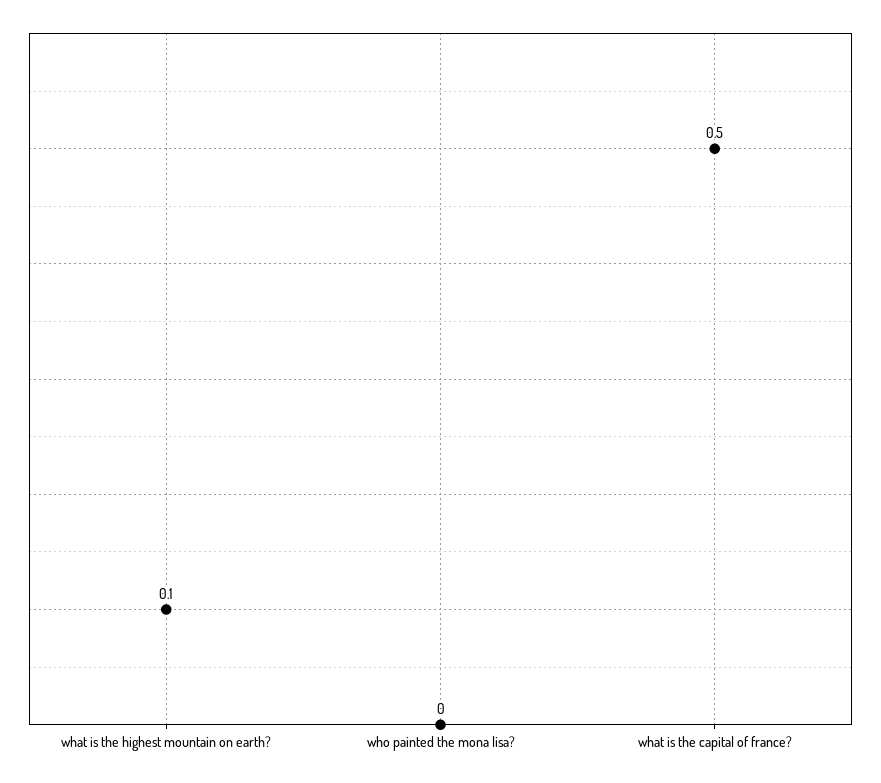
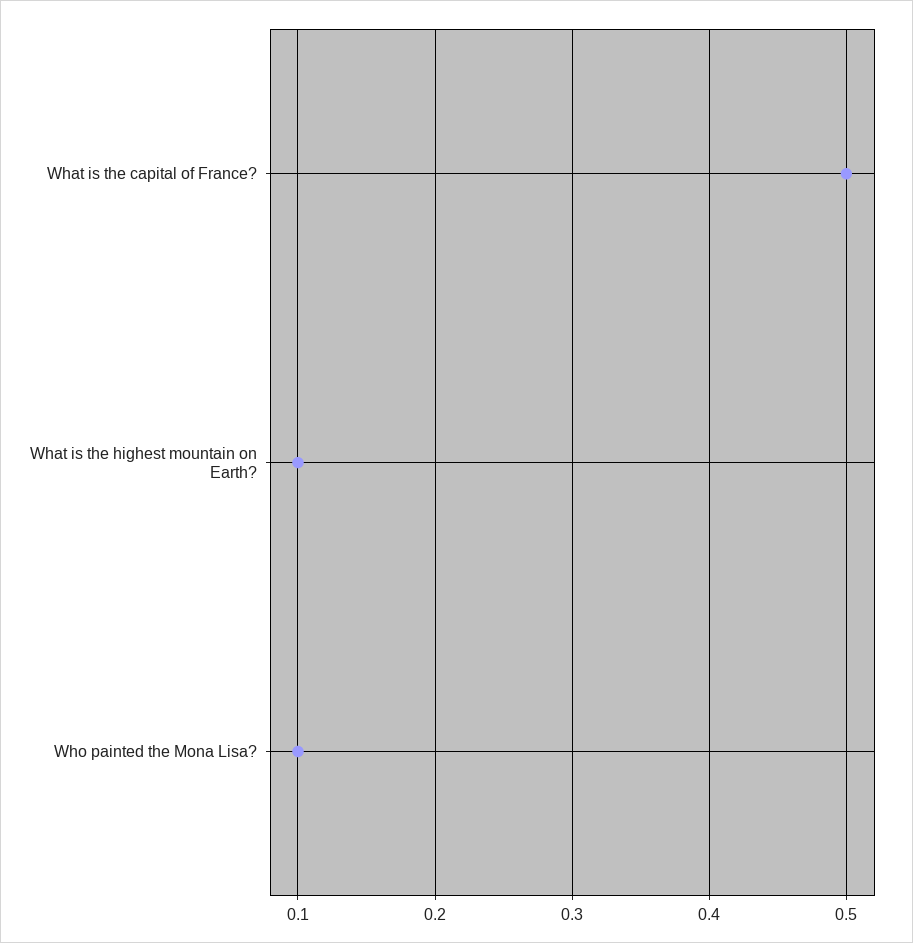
  {
    "what is the highest mountain on earth?": 0.1,
-   "who painted the mona lisa?": 0,
+   "who painted the mona lisa?": 0.1,
    "what is the capital of france?": 0.5
  }

